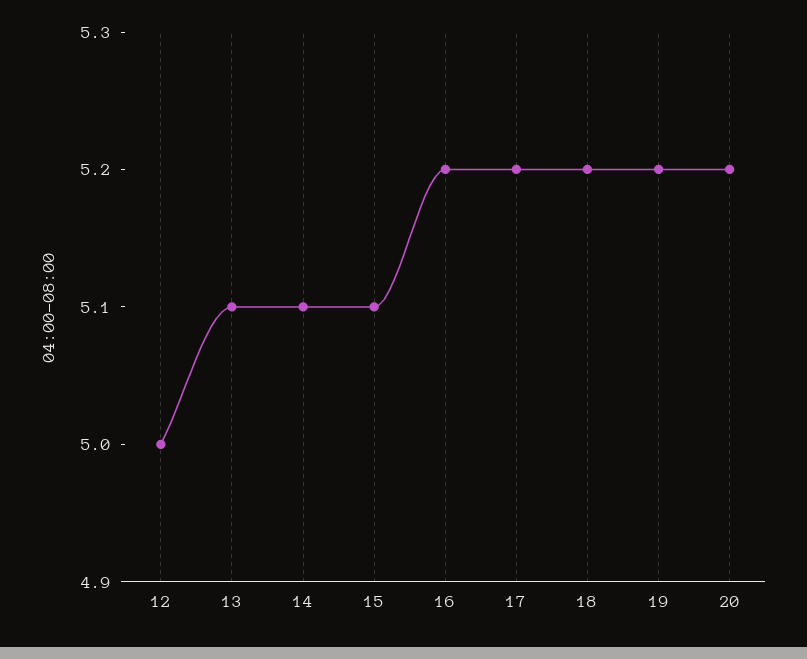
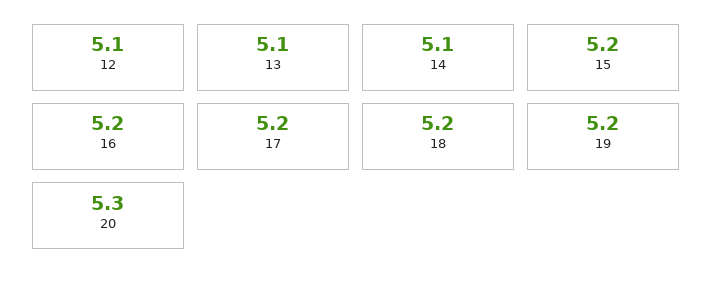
  {
-   "12": 5,
+   "12": 5.1,
    "13": 5.1,
    "14": 5.1,
-   "15": 5.1,
+   "15": 5.2,
    "16": 5.2,
    "17": 5.2,
    "18": 5.2,
    "19": 5.2,
-   "20": 5.2
+   "20": 5.3
  }

